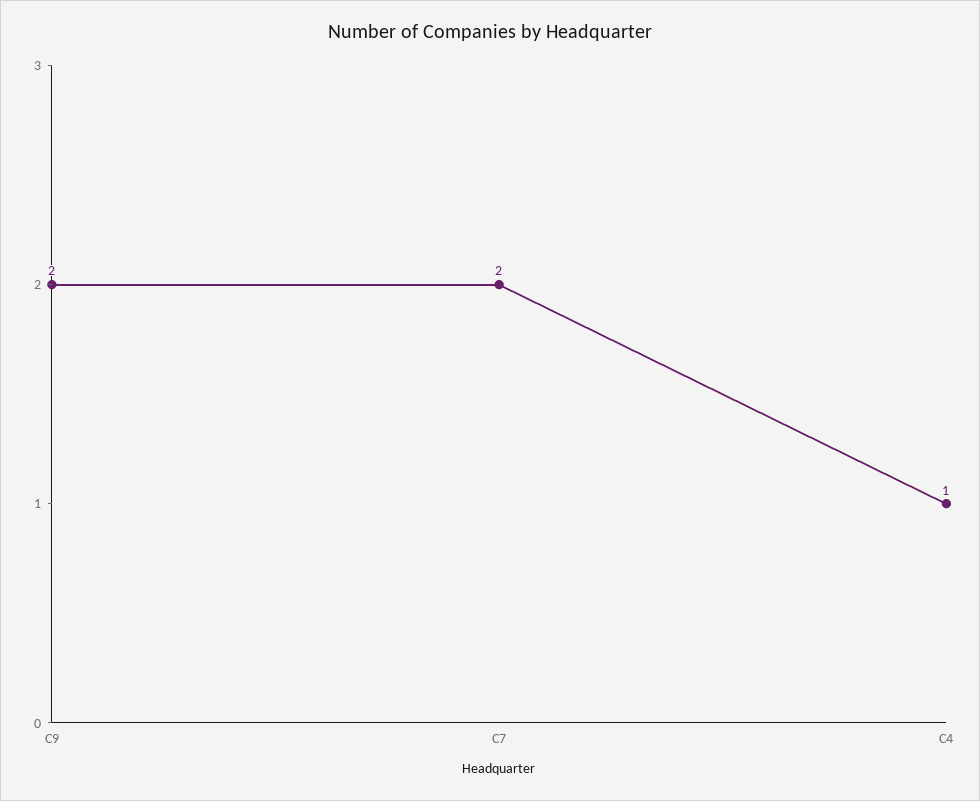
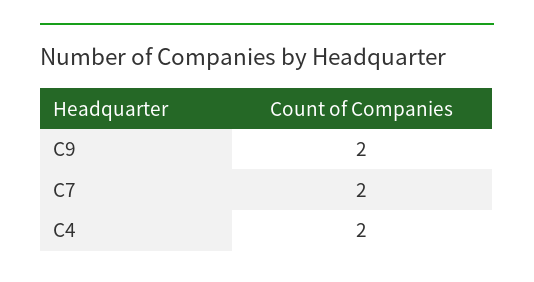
  {
    "C9": 2,
    "C7": 2,
-   "C4": 1
+   "C4": 2
  }

